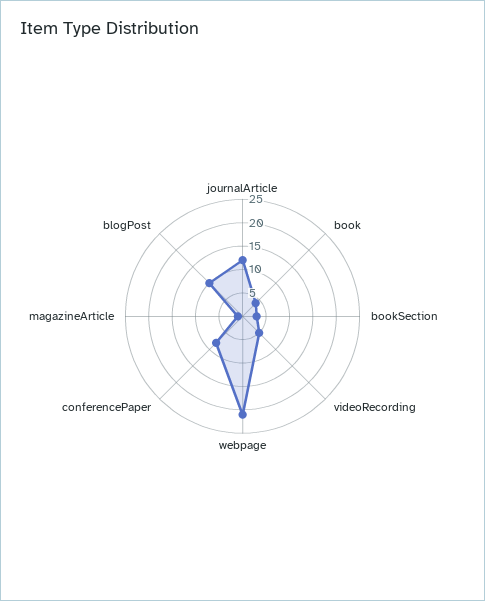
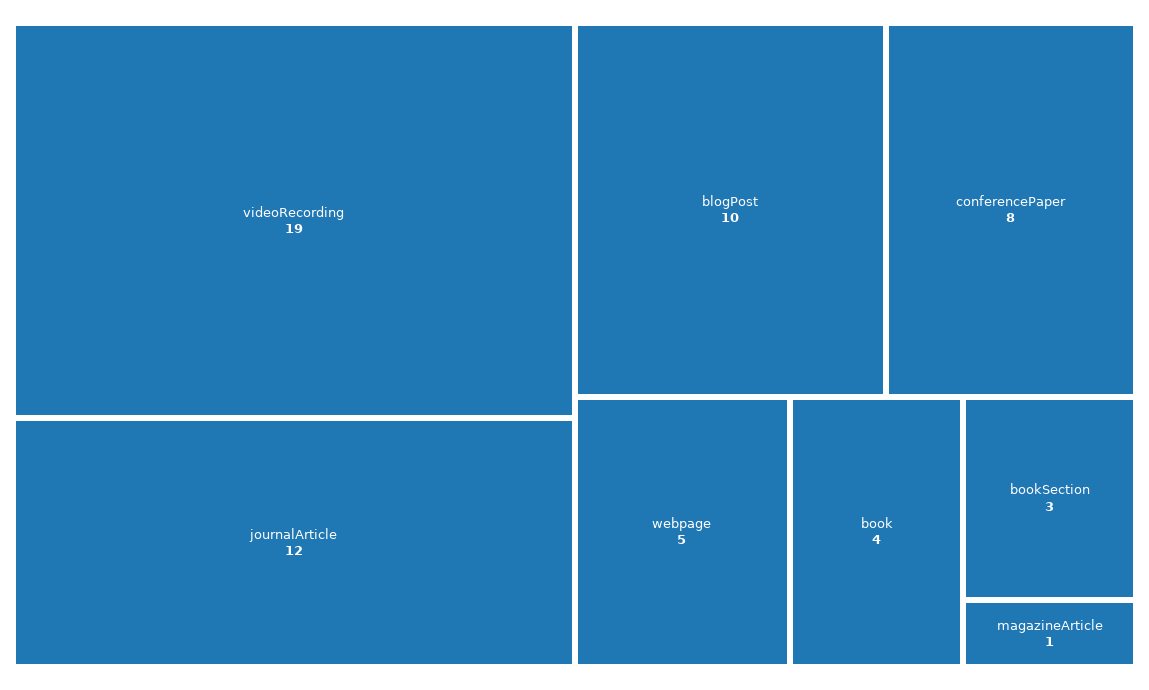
  {
    "journalArticle": 12,
    "book": 4,
    "bookSection": 3,
-   "videoRecording": 5,
+   "videoRecording": 19,
-   "webpage": 20,
+   "webpage": 5,
    "conferencePaper": 8,
    "magazineArticle": 1,
    "blogPost": 10
  }

